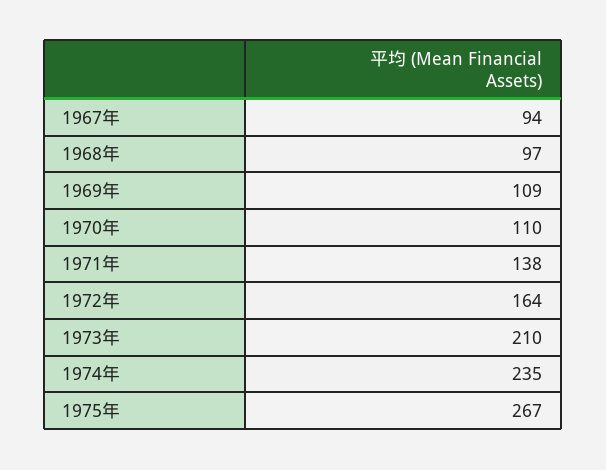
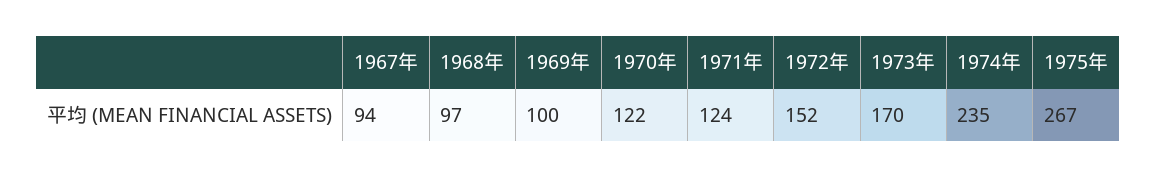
  {
    "1967年": 94,
    "1968年": 97,
-   "1969年": 109,
+   "1969年": 100,
-   "1970年": 110,
+   "1970年": 122,
-   "1971年": 138,
+   "1971年": 124,
-   "1972年": 164,
+   "1972年": 152,
-   "1973年": 210,
+   "1973年": 170,
    "1974年": 235,
    "1975年": 267
  }

